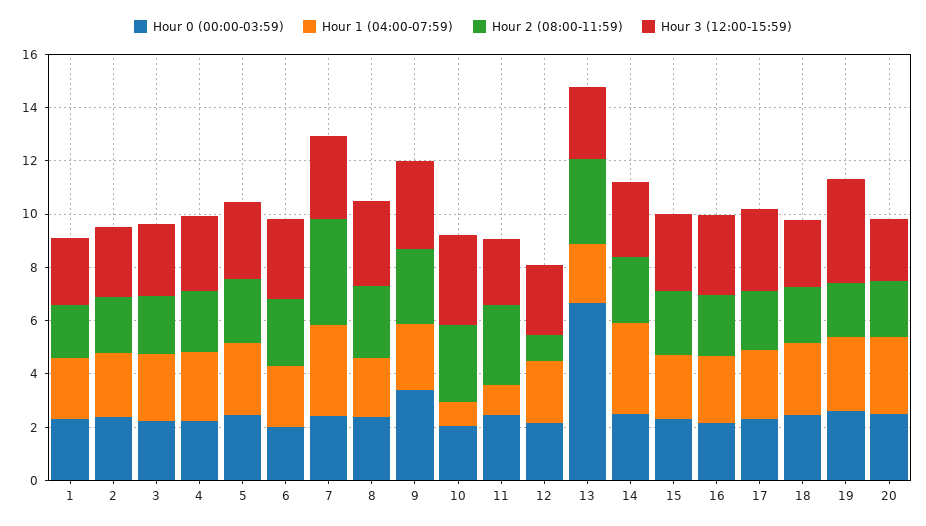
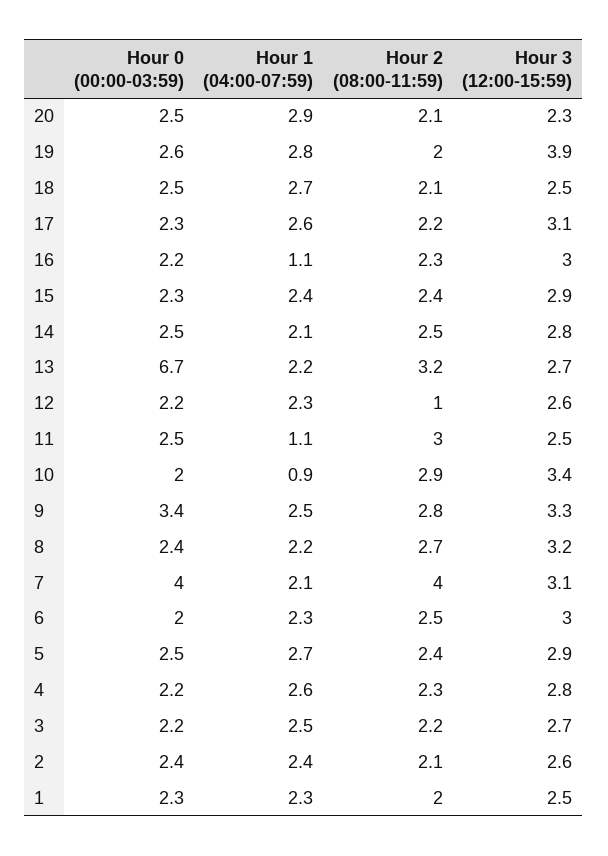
  {
    "Hour 0 (00:00-03:59)": {
      "1": 2.3,
      "2": 2.4,
      "3": 2.2,
      "4": 2.2,
      "5": 2.5,
      "6": 2,
-     "7": 2.5,
+     "7": 4,
      "8": 2.4,
      "9": 3.4,
      "10": 2,
      "11": 2.5,
      "12": 2.2,
      "13": 6.7,
      "14": 2.5,
      "15": 2.3,
      "16": 2.2,
      "17": 2.3,
      "18": 2.5,
      "19": 2.6,
      "20": 2.5
    },
    "Hour 1 (04:00-07:59)": {
      "1": 2.3,
      "2": 2.4,
      "3": 2.5,
      "4": 2.6,
      "5": 2.7,
      "6": 2.3,
-     "7": 3.5,
+     "7": 2.1,
      "8": 2.2,
      "9": 2.5,
      "10": 0.9,
      "11": 1.1,
      "12": 2.3,
      "13": 2.2,
-     "14": 3.5,
+     "14": 2.1,
      "15": 2.4,
-     "16": 2.5,
+     "16": 1.1,
      "17": 2.6,
      "18": 2.7,
      "19": 2.8,
      "20": 2.9
    },
    "Hour 2 (08:00-11:59)": {
      "1": 2,
      "2": 2.1,
      "3": 2.2,
      "4": 2.3,
      "5": 2.4,
      "6": 2.5,
      "7": 4,
      "8": 2.7,
      "9": 2.8,
      "10": 2.9,
      "11": 3,
      "12": 1,
      "13": 3.2,
      "14": 2.5,
      "15": 2.4,
      "16": 2.3,
      "17": 2.2,
      "18": 2.1,
      "19": 2,
      "20": 2.1
    },
    "Hour 3 (12:00-15:59)": {
      "1": 2.5,
      "2": 2.6,
      "3": 2.7,
      "4": 2.8,
      "5": 2.9,
      "6": 3,
      "7": 3.1,
      "8": 3.2,
      "9": 3.3,
      "10": 3.4,
      "11": 2.5,
      "12": 2.6,
      "13": 2.7,
      "14": 2.8,
      "15": 2.9,
      "16": 3,
      "17": 3.1,
      "18": 2.5,
      "19": 3.9,
      "20": 2.3
    }
  }

